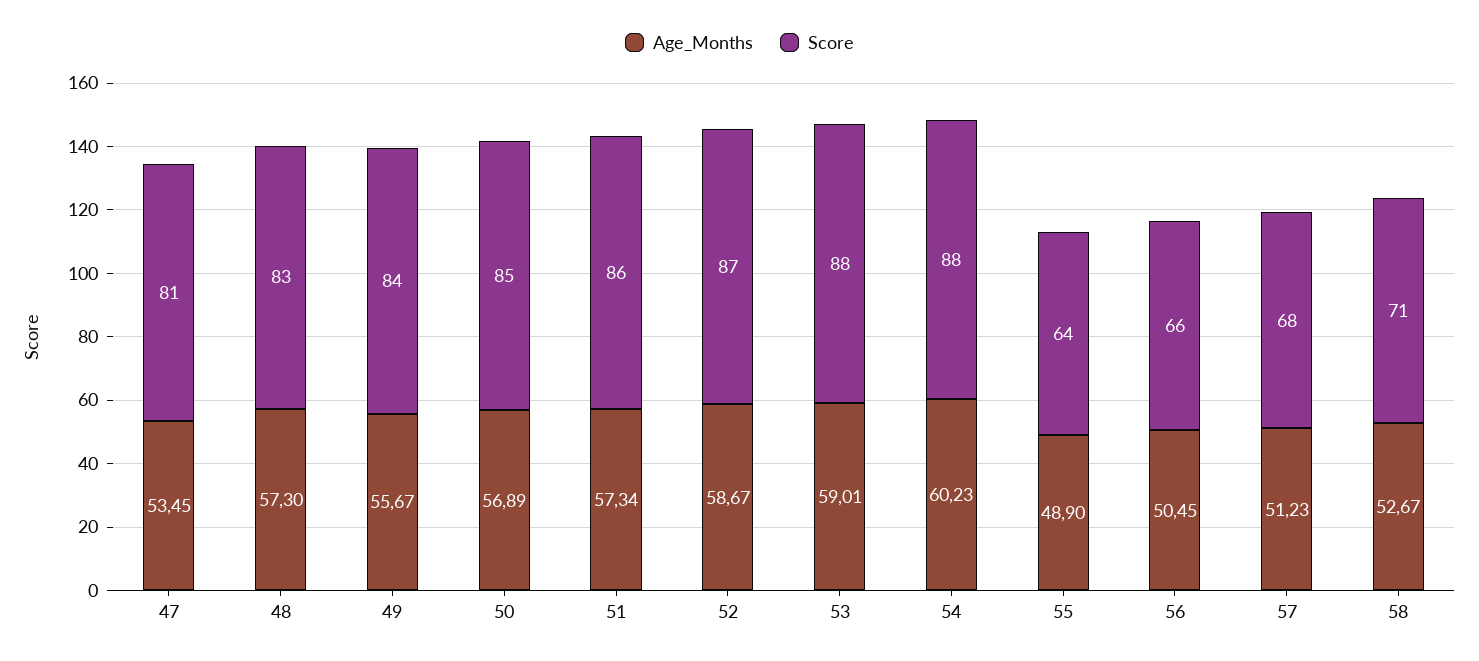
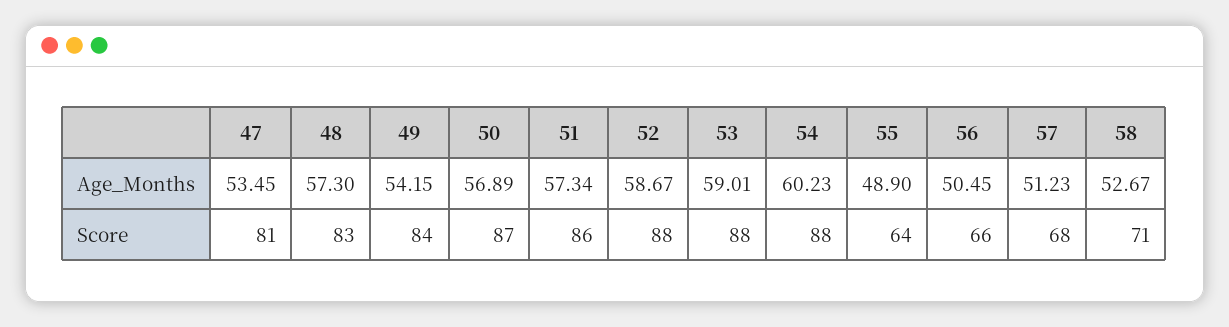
  {
    "Age_Months": {
      "47": 53.45,
      "48": 57.3,
-     "49": 55.67,
+     "49": 54.15,
      "50": 56.89,
      "51": 57.34,
      "52": 58.67,
      "53": 59.01,
      "54": 60.23,
      "55": 48.9,
      "56": 50.45,
      "57": 51.23,
      "58": 52.67
    },
    "Score": {
      "47": 81,
      "48": 83,
      "49": 84,
-     "50": 85,
+     "50": 87,
      "51": 86,
-     "52": 87,
+     "52": 88,
      "53": 88,
      "54": 88,
      "55": 64,
      "56": 66,
      "57": 68,
      "58": 71
    }
  }

